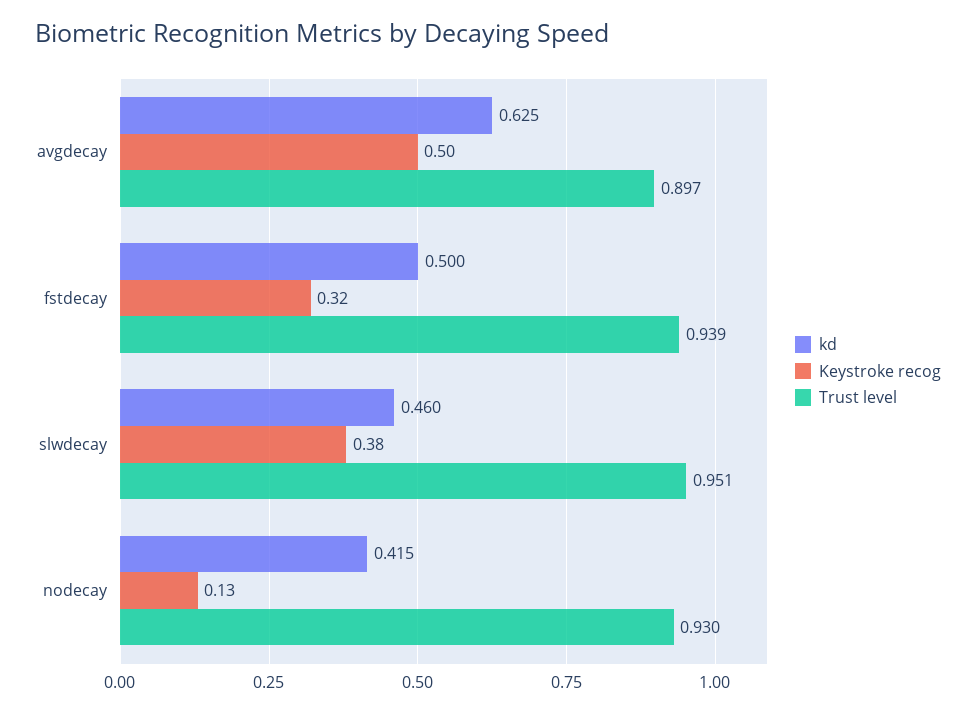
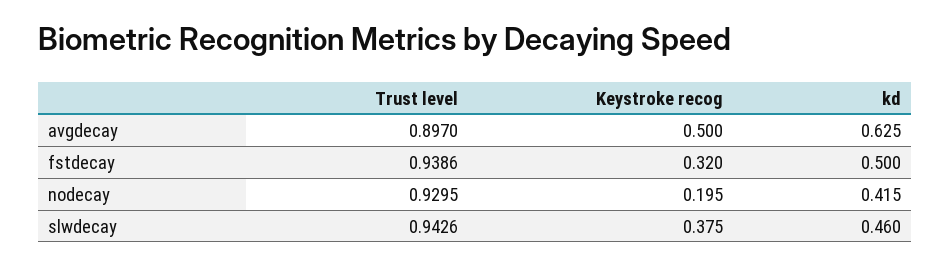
  {
    "kd": {
      "avgdecay": 0.625,
      "fstdecay": 0.5,
      "slwdecay": 0.46,
      "nodecay": 0.415
    },
    "Keystroke recog": {
      "avgdecay": 0.5,
      "fstdecay": 0.32,
      "slwdecay": 0.375,
-     "nodecay": 0.13
+     "nodecay": 0.195
    },
    "Trust level": {
      "avgdecay": 0.897,
      "fstdecay": 0.9386,
-     "slwdecay": 0.951,
+     "slwdecay": 0.9426,
      "nodecay": 0.9295
    }
  }

